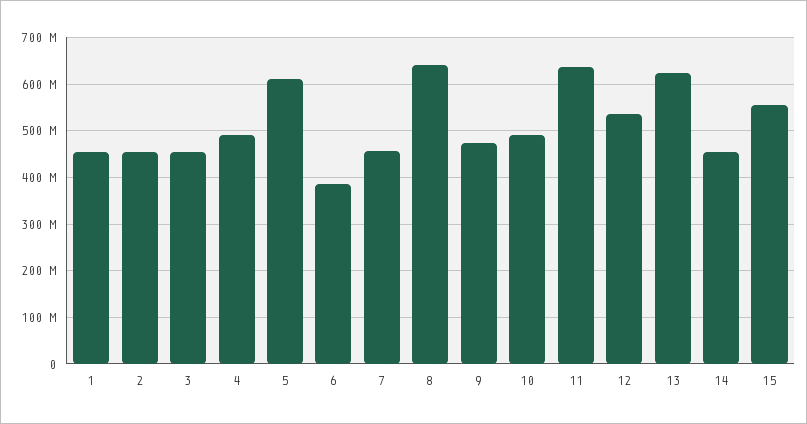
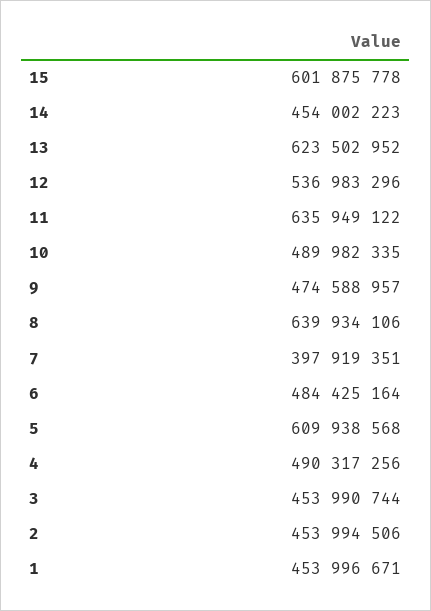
  {
    "1": 453996671,
    "2": 453994506,
    "3": 453990744,
    "4": 490317256,
    "5": 609938568,
-   "6": 380000000,
+   "6": 484425164,
-   "7": 460000000,
+   "7": 397919351,
    "8": 639934106,
    "9": 474588957,
    "10": 489982335,
    "11": 635949122,
    "12": 536983296,
    "13": 623502952,
    "14": 454002223,
-   "15": 560000000
+   "15": 601875778
  }

